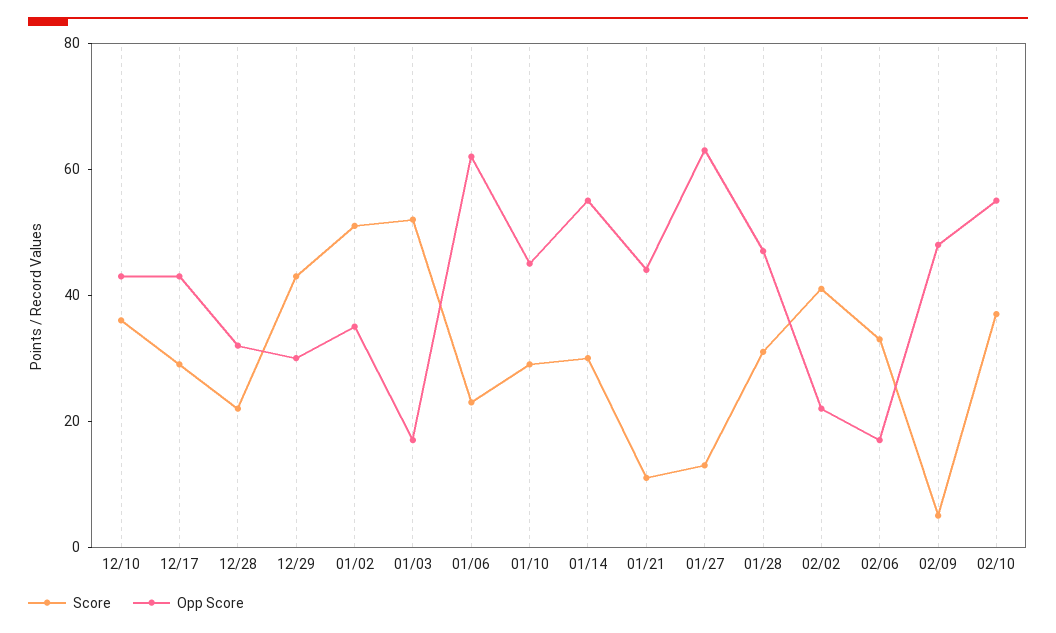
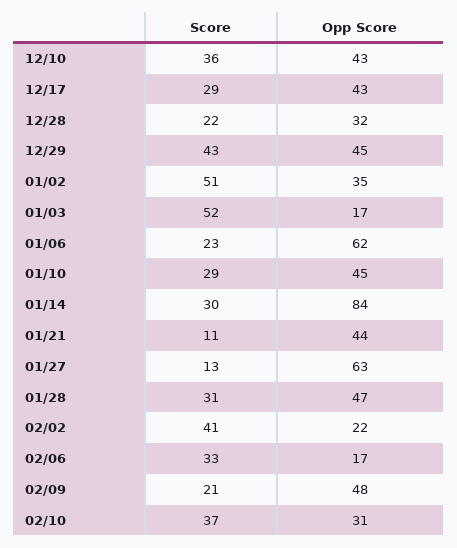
  {
    "Score": {
      "12/10": 36,
      "12/17": 29,
      "12/28": 22,
      "12/29": 43,
      "01/02": 51,
      "01/03": 52,
      "01/06": 23,
      "01/10": 29,
      "01/14": 30,
      "01/21": 11,
      "01/27": 13,
      "01/28": 31,
      "02/02": 41,
      "02/06": 33,
-     "02/09": 5,
+     "02/09": 21,
      "02/10": 37
    },
    "Opp Score": {
      "12/10": 43,
      "12/17": 43,
      "12/28": 32,
-     "12/29": 30,
+     "12/29": 45,
      "01/02": 35,
      "01/03": 17,
      "01/06": 62,
      "01/10": 45,
-     "01/14": 55,
+     "01/14": 84,
      "01/21": 44,
      "01/27": 63,
      "01/28": 47,
      "02/02": 22,
      "02/06": 17,
      "02/09": 48,
-     "02/10": 55
+     "02/10": 31
    }
  }

